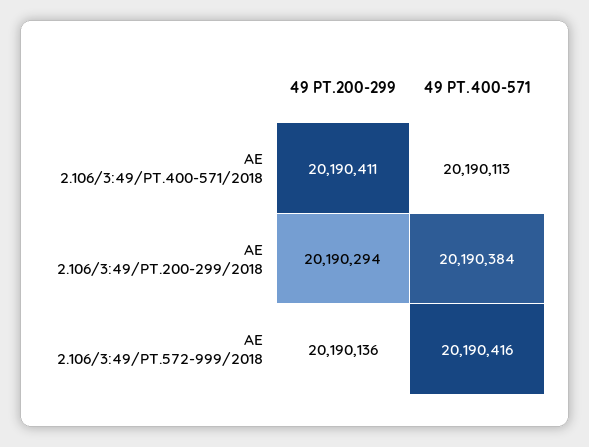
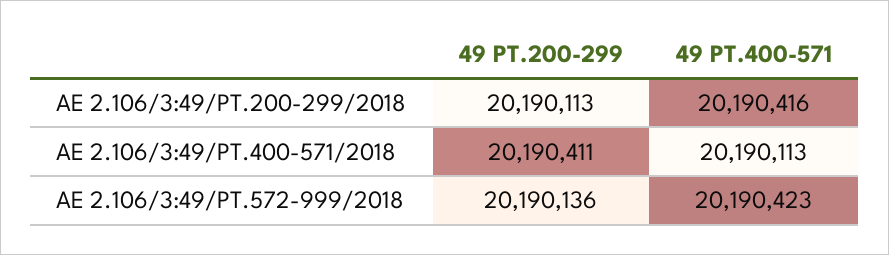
  {
    "49 PT.200-299": {
      "AE 2.106/3:49/PT.400-571/2018": 20190411,
-     "AE 2.106/3:49/PT.200-299/2018": 20190294,
+     "AE 2.106/3:49/PT.200-299/2018": 20190113,
      "AE 2.106/3:49/PT.572-999/2018": 20190136
    },
    "49 PT.400-571": {
      "AE 2.106/3:49/PT.400-571/2018": 20190113,
-     "AE 2.106/3:49/PT.200-299/2018": 20190384,
+     "AE 2.106/3:49/PT.200-299/2018": 20190416,
-     "AE 2.106/3:49/PT.572-999/2018": 20190416
+     "AE 2.106/3:49/PT.572-999/2018": 20190423
    }
  }

